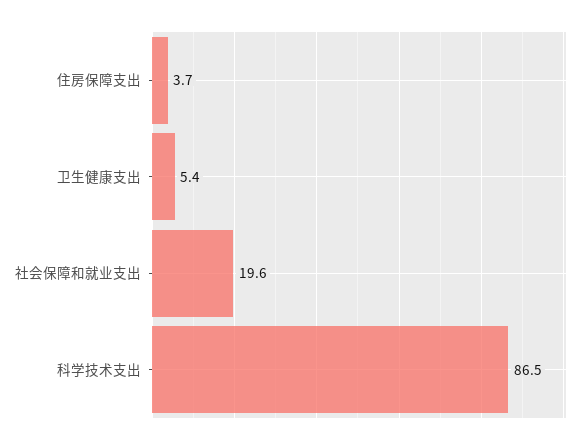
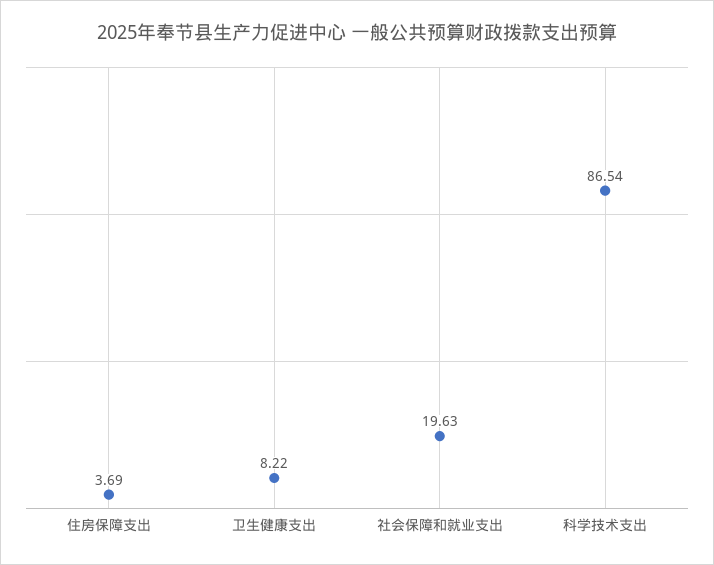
  {
    "住房保障支出": 3.69,
-   "卫生健康支出": 5.4,
+   "卫生健康支出": 8.22,
    "社会保障和就业支出": 19.63,
    "科学技术支出": 86.54
  }

